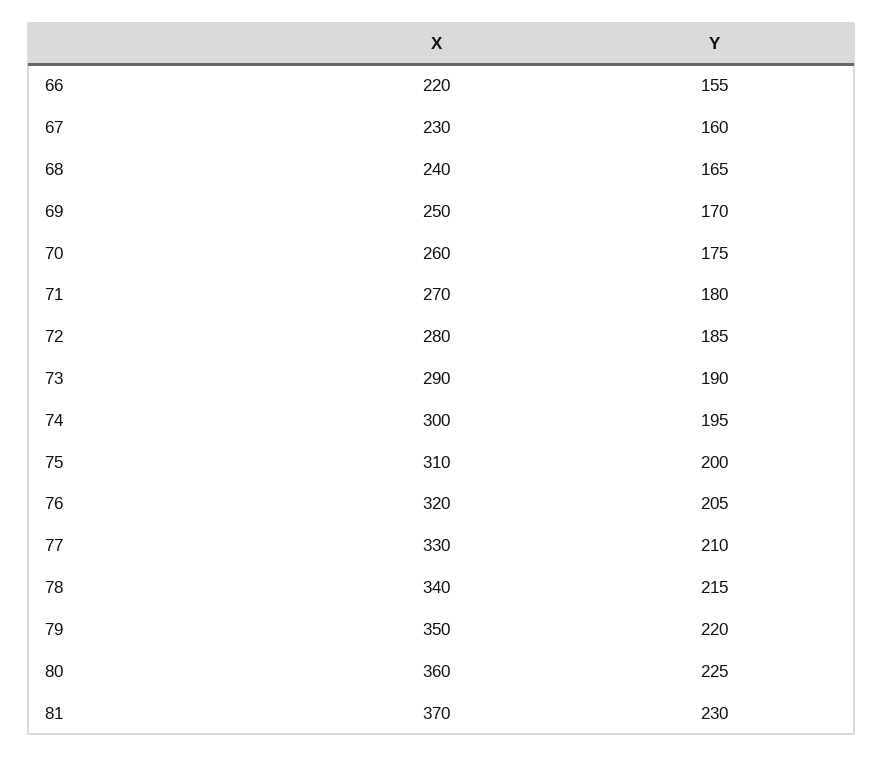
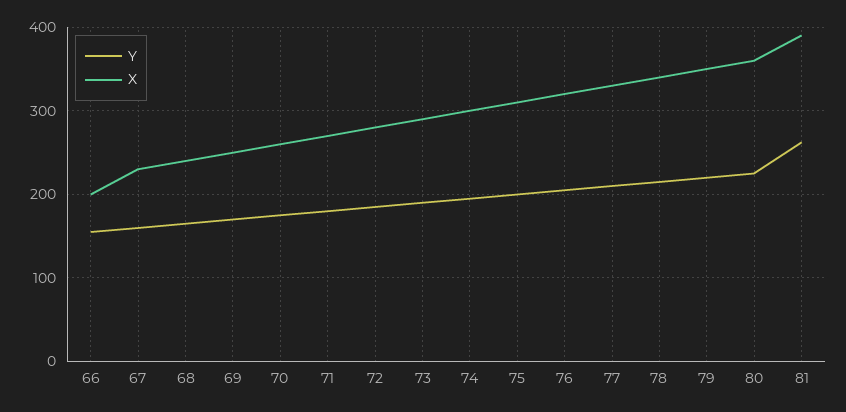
  {
    "X": {
-     "66": 220,
+     "66": 200,
      "67": 230,
      "68": 240,
      "69": 250,
      "70": 260,
      "71": 270,
      "72": 280,
      "73": 290,
      "74": 300,
      "75": 310,
      "76": 320,
      "77": 330,
      "78": 340,
      "79": 350,
      "80": 360,
-     "81": 370
+     "81": 390
    },
    "Y": {
      "66": 155,
      "67": 160,
      "68": 165,
      "69": 170,
      "70": 175,
      "71": 180,
      "72": 185,
      "73": 190,
      "74": 195,
      "75": 200,
      "76": 205,
      "77": 210,
      "78": 215,
      "79": 220,
      "80": 225,
-     "81": 230
+     "81": 260
    }
  }

